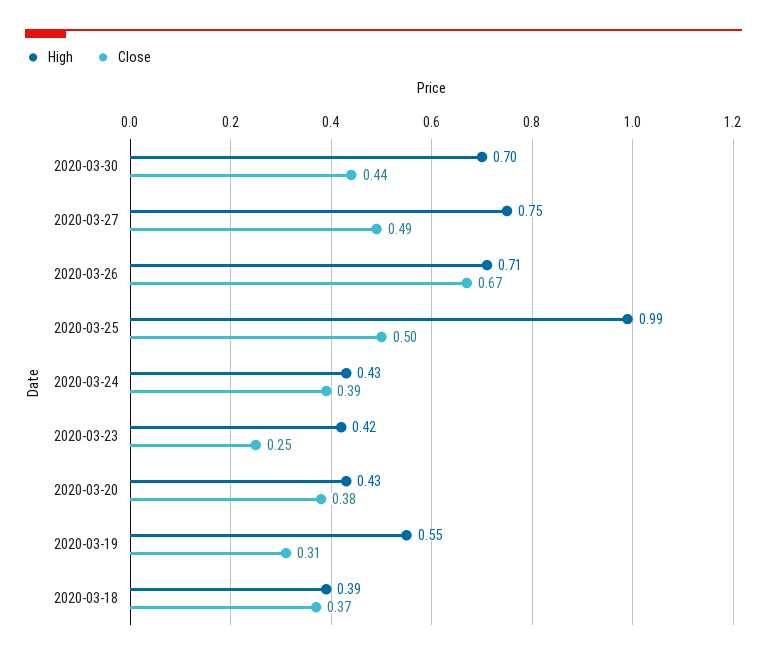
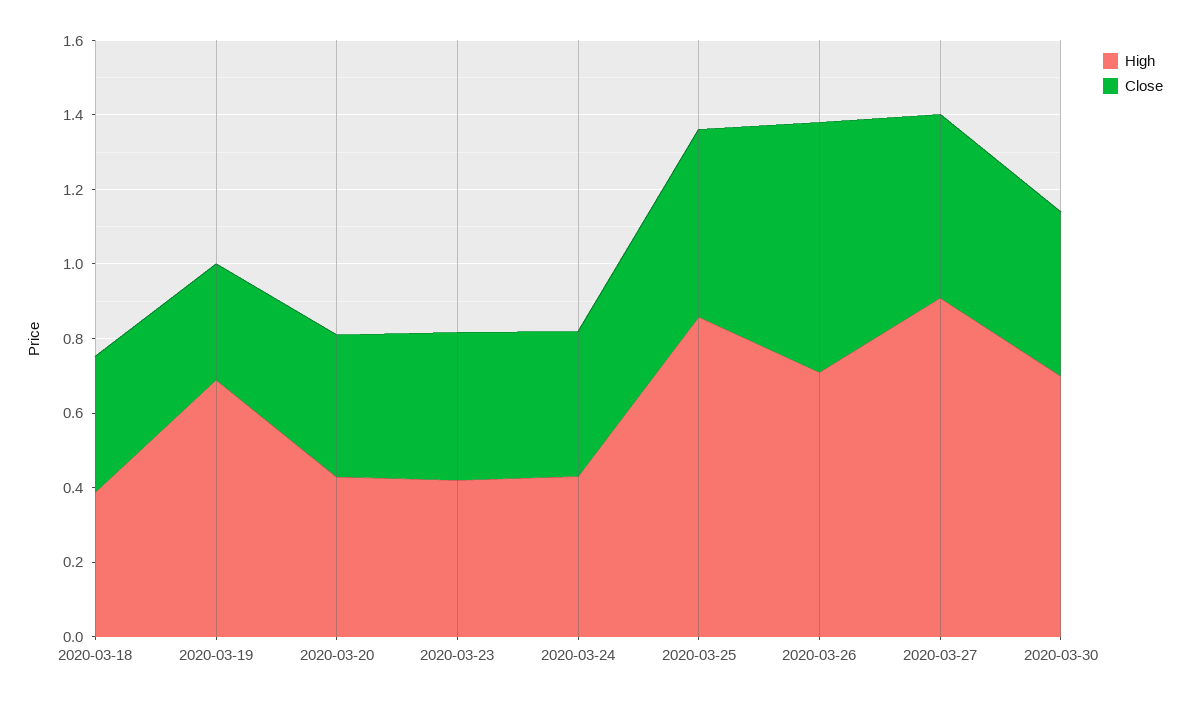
  {
    "High": {
      "2020-03-30": 0.7,
-     "2020-03-27": 0.75,
+     "2020-03-27": 0.9,
      "2020-03-26": 0.71,
-     "2020-03-25": 0.99,
+     "2020-03-25": 0.85,
      "2020-03-24": 0.43,
      "2020-03-23": 0.42,
      "2020-03-20": 0.43,
-     "2020-03-19": 0.55,
+     "2020-03-19": 0.7,
      "2020-03-18": 0.39
    },
    "Close": {
      "2020-03-30": 0.44,
      "2020-03-27": 0.49,
      "2020-03-26": 0.67,
      "2020-03-25": 0.5,
      "2020-03-24": 0.39,
-     "2020-03-23": 0.25,
+     "2020-03-23": 0.4,
      "2020-03-20": 0.38,
      "2020-03-19": 0.31,
      "2020-03-18": 0.37
    }
  }

